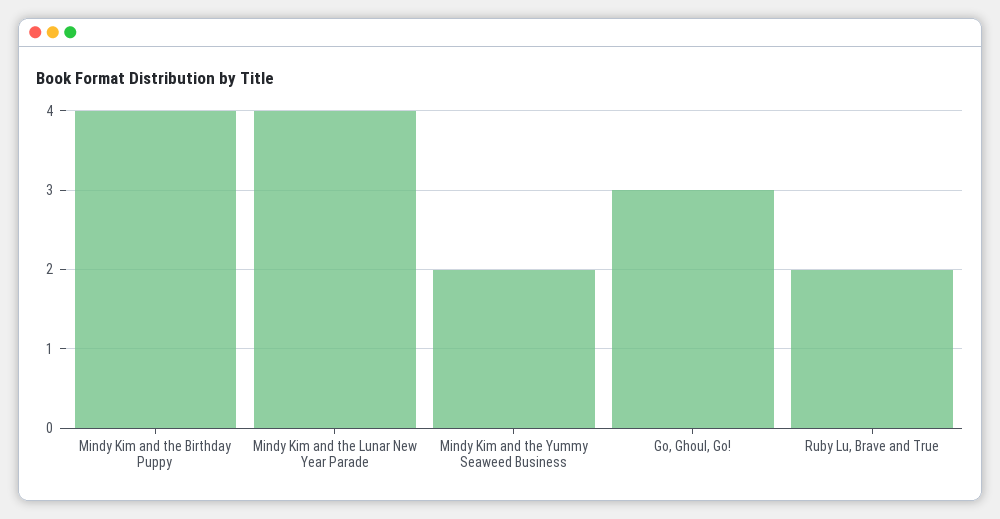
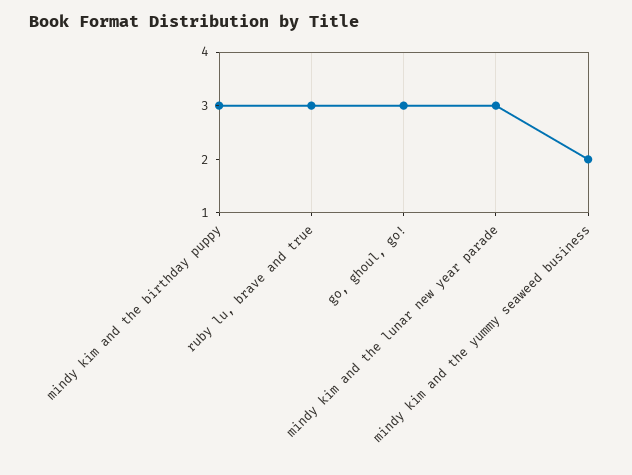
  {
-   "Mindy Kim and the Birthday Puppy": 4,
+   "Mindy Kim and the Birthday Puppy": 3,
-   "Mindy Kim and the Lunar New Year Parade": 4,
+   "Mindy Kim and the Lunar New Year Parade": 3,
    "Mindy Kim and the Yummy Seaweed Business": 2,
    "Go, Ghoul, Go!": 3,
-   "Ruby Lu, Brave and True": 2
+   "Ruby Lu, Brave and True": 3
  }

